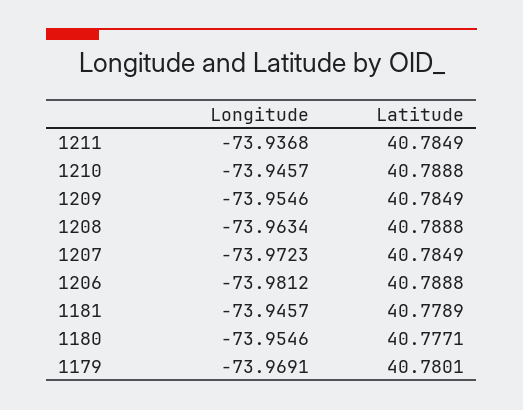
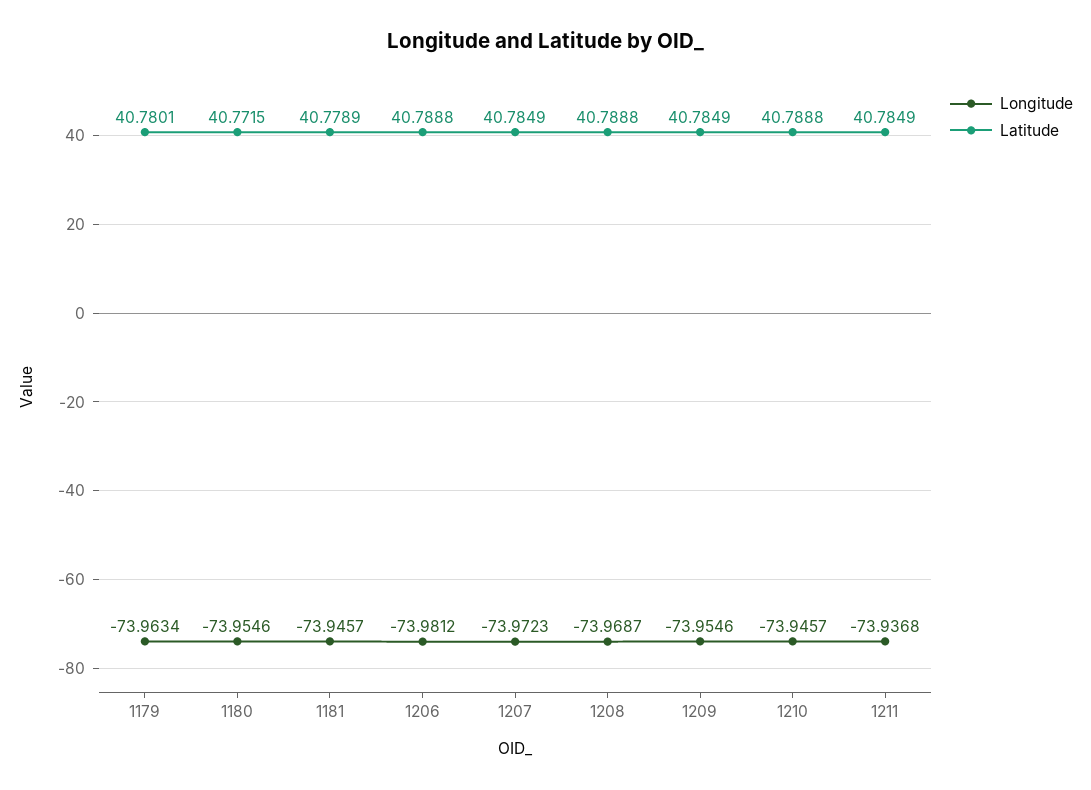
  {
    "Longitude": {
      "1211": -73.9368,
      "1210": -73.9457,
      "1209": -73.9546,
-     "1208": -73.9634,
+     "1208": -73.9687,
      "1207": -73.9723,
      "1206": -73.9812,
      "1181": -73.9457,
      "1180": -73.9546,
-     "1179": -73.9691
+     "1179": -73.9634
    },
    "Latitude": {
      "1211": 40.7849,
      "1210": 40.7888,
      "1209": 40.7849,
      "1208": 40.7888,
      "1207": 40.7849,
      "1206": 40.7888,
      "1181": 40.7789,
-     "1180": 40.7771,
+     "1180": 40.7715,
      "1179": 40.7801
    }
  }

